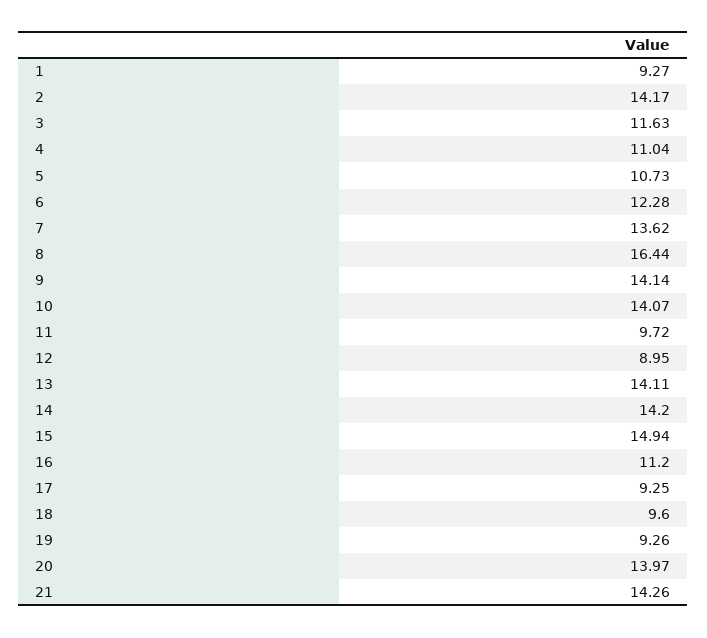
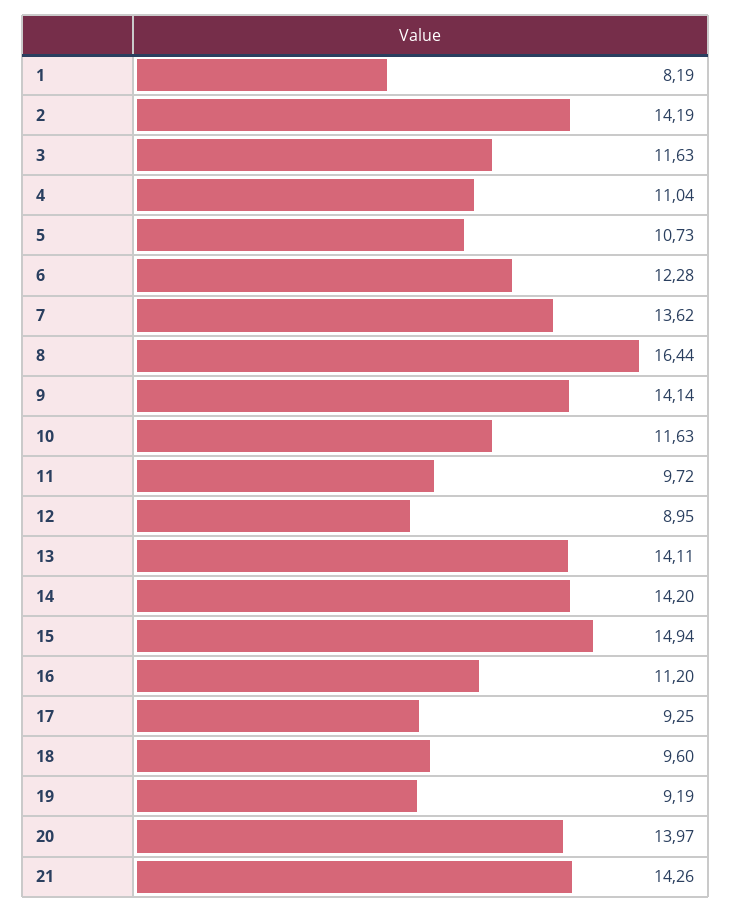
  {
-   "1": 9.27,
+   "1": 8.19,
-   "2": 14.17,
+   "2": 14.19,
    "3": 11.63,
    "4": 11.04,
    "5": 10.73,
    "6": 12.28,
    "7": 13.62,
    "8": 16.44,
    "9": 14.14,
-   "10": 14.07,
+   "10": 11.63,
    "11": 9.72,
    "12": 8.95,
    "13": 14.11,
    "14": 14.2,
    "15": 14.94,
    "16": 11.2,
    "17": 9.25,
    "18": 9.6,
-   "19": 9.26,
+   "19": 9.19,
    "20": 13.97,
    "21": 14.26
  }

